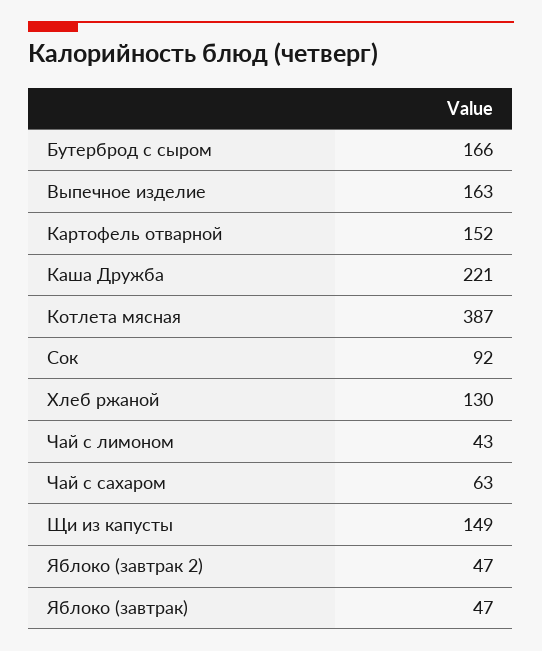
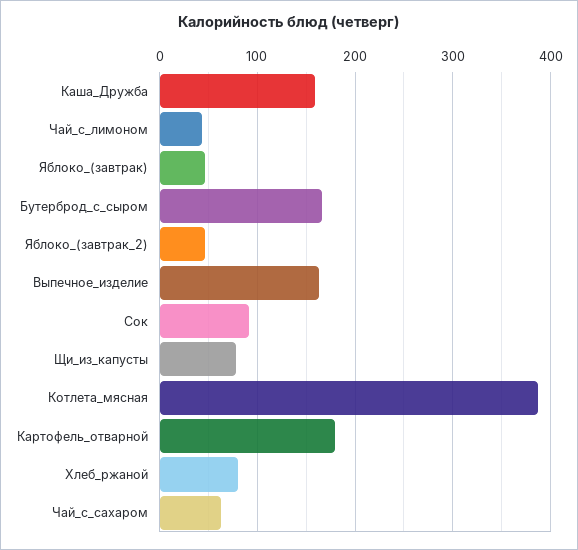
  {
    "Бутерброд с сыром": 166,
    "Выпечное изделие": 163,
-   "Картофель отварной": 152,
+   "Картофель отварной": 180,
-   "Каша Дружба": 221,
+   "Каша Дружба": 160,
    "Котлета мясная": 387,
    "Сок": 92,
-   "Хлеб ржаной": 130,
+   "Хлеб ржаной": 80,
    "Чай с лимоном": 43,
    "Чай с сахаром": 63,
-   "Щи из капусты": 149,
+   "Щи из капусты": 80,
    "Яблоко (завтрак 2)": 47,
    "Яблоко (завтрак)": 47
  }

